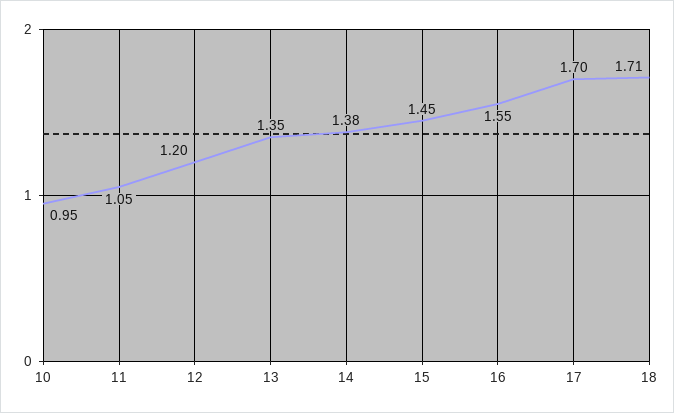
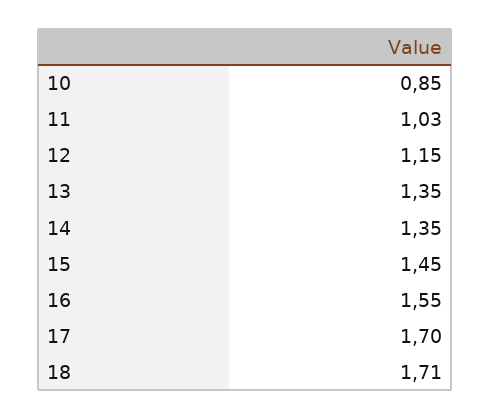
  {
-   "10": 0.95,
+   "10": 0.85,
-   "11": 1.05,
+   "11": 1.03,
-   "12": 1.2,
+   "12": 1.15,
    "13": 1.35,
-   "14": 1.38,
+   "14": 1.35,
    "15": 1.45,
    "16": 1.55,
    "17": 1.7,
    "18": 1.71
  }

